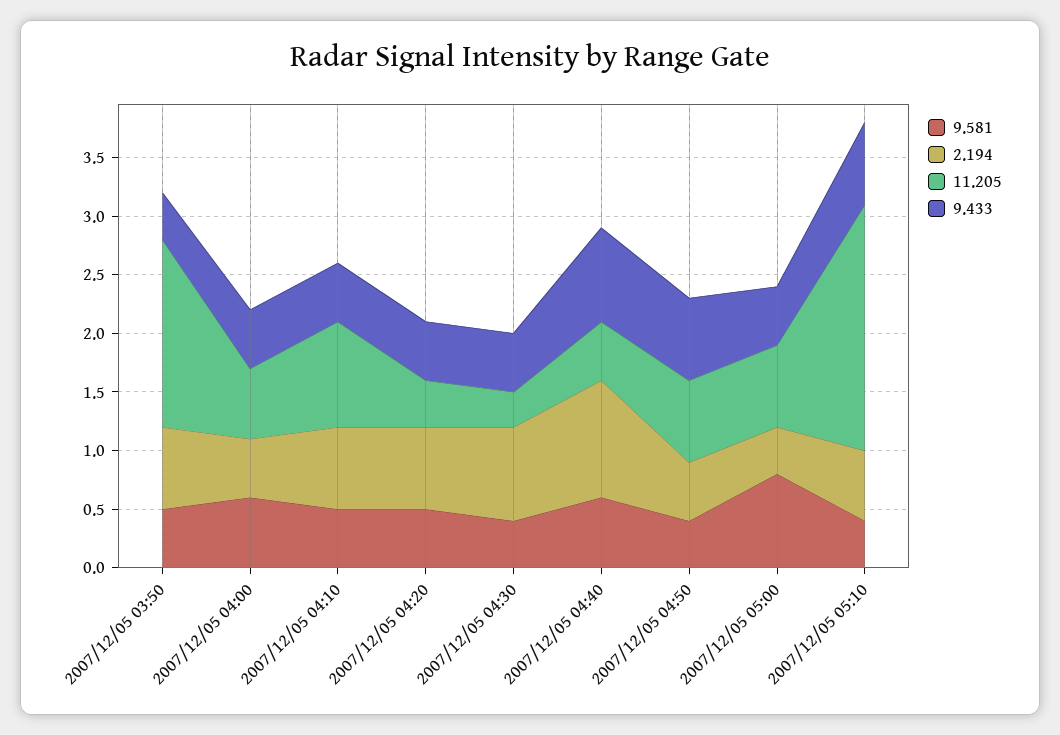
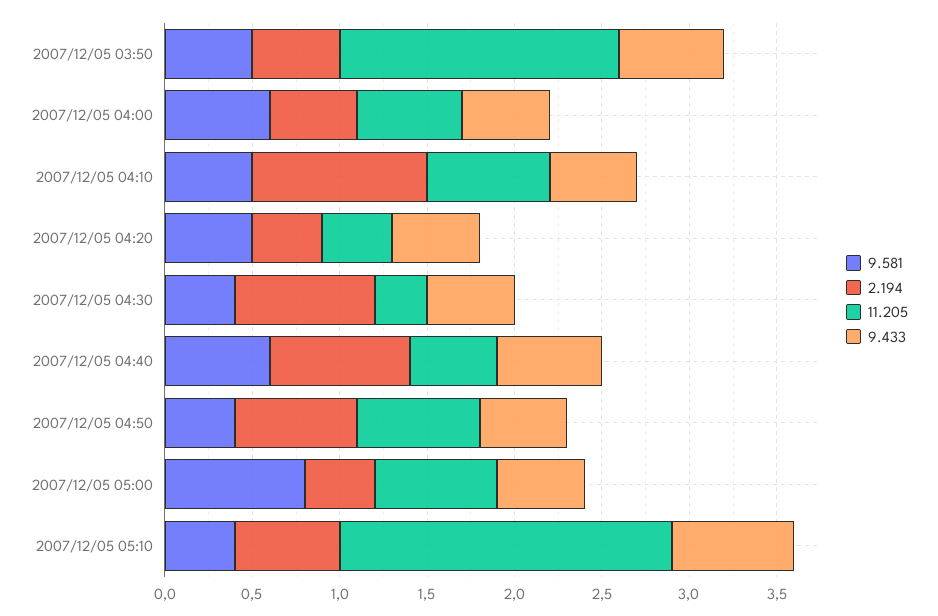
  {
    "9.581": {
      "2007/12/05 03:50": 0.5,
      "2007/12/05 04:00": 0.6,
      "2007/12/05 04:10": 0.5,
      "2007/12/05 04:20": 0.5,
      "2007/12/05 04:30": 0.4,
      "2007/12/05 04:40": 0.6,
      "2007/12/05 04:50": 0.4,
      "2007/12/05 05:00": 0.8,
      "2007/12/05 05:10": 0.4
    },
    "2.194": {
-     "2007/12/05 03:50": 0.7,
+     "2007/12/05 03:50": 0.5,
      "2007/12/05 04:00": 0.5,
-     "2007/12/05 04:10": 0.7,
+     "2007/12/05 04:10": 1,
-     "2007/12/05 04:20": 0.7,
+     "2007/12/05 04:20": 0.4,
      "2007/12/05 04:30": 0.8,
-     "2007/12/05 04:40": 1,
+     "2007/12/05 04:40": 0.8,
-     "2007/12/05 04:50": 0.5,
+     "2007/12/05 04:50": 0.7,
      "2007/12/05 05:00": 0.4,
      "2007/12/05 05:10": 0.6
    },
    "11.205": {
      "2007/12/05 03:50": 1.6,
      "2007/12/05 04:00": 0.6,
-     "2007/12/05 04:10": 0.9,
+     "2007/12/05 04:10": 0.7,
      "2007/12/05 04:20": 0.4,
      "2007/12/05 04:30": 0.3,
      "2007/12/05 04:40": 0.5,
      "2007/12/05 04:50": 0.7,
      "2007/12/05 05:00": 0.7,
-     "2007/12/05 05:10": 2.1
+     "2007/12/05 05:10": 1.9
    },
    "9.433": {
-     "2007/12/05 03:50": 0.4,
+     "2007/12/05 03:50": 0.6,
      "2007/12/05 04:00": 0.5,
      "2007/12/05 04:10": 0.5,
      "2007/12/05 04:20": 0.5,
      "2007/12/05 04:30": 0.5,
-     "2007/12/05 04:40": 0.8,
+     "2007/12/05 04:40": 0.6,
-     "2007/12/05 04:50": 0.7,
+     "2007/12/05 04:50": 0.5,
      "2007/12/05 05:00": 0.5,
      "2007/12/05 05:10": 0.7
    }
  }

